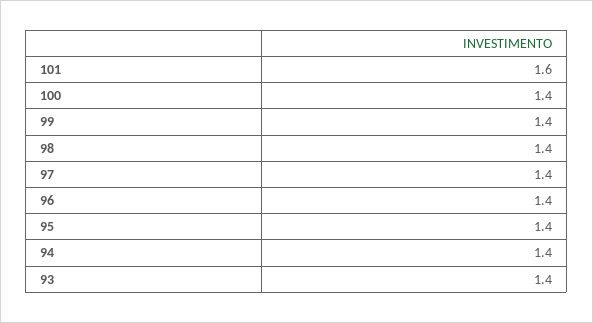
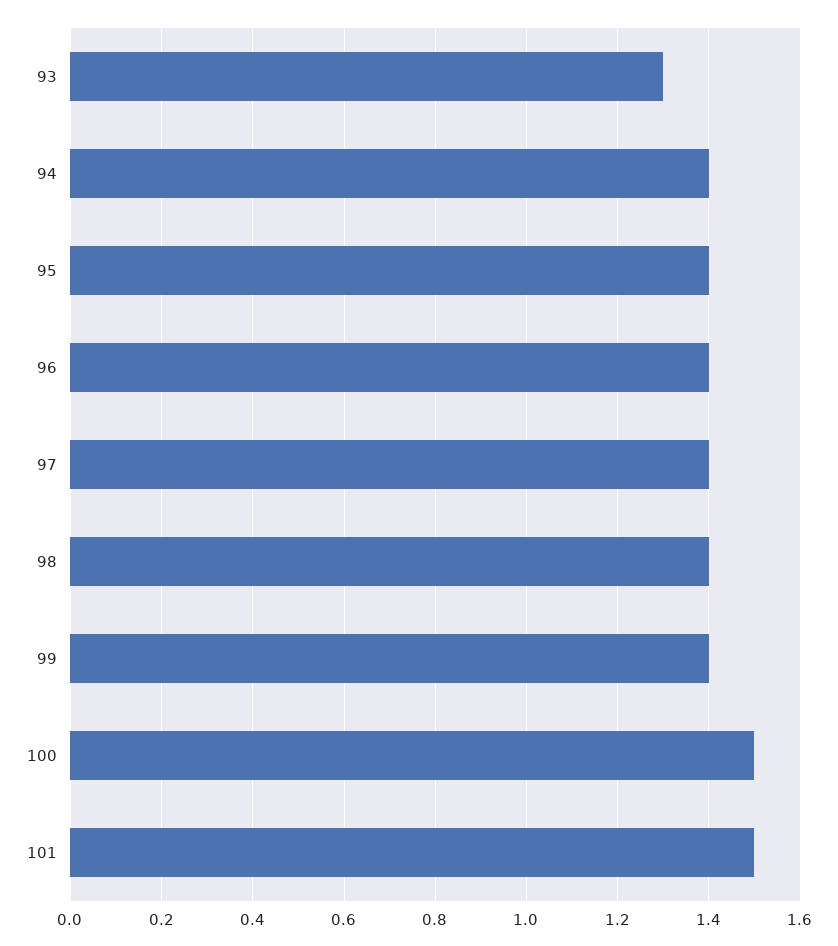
  {
-   "101": 1.6,
+   "101": 1.5,
-   "100": 1.4,
+   "100": 1.5,
    "99": 1.4,
    "98": 1.4,
    "97": 1.4,
    "96": 1.4,
    "95": 1.4,
    "94": 1.4,
-   "93": 1.4
+   "93": 1.3
  }

